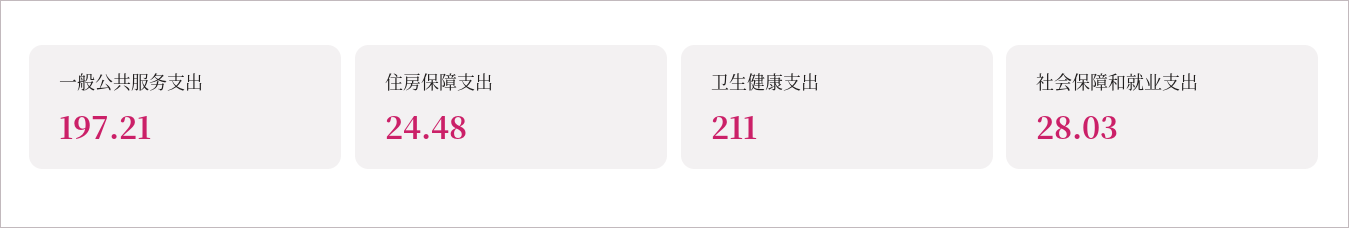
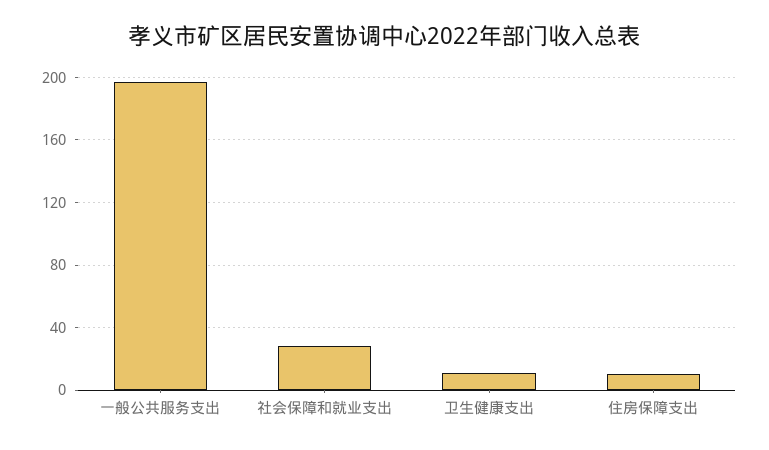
  {
    "一般公共服务支出": 197.21,
-   "住房保障支出": 24.48,
+   "住房保障支出": 10,
-   "卫生健康支出": 211,
+   "卫生健康支出": 10,
    "社会保障和就业支出": 28.03
  }

